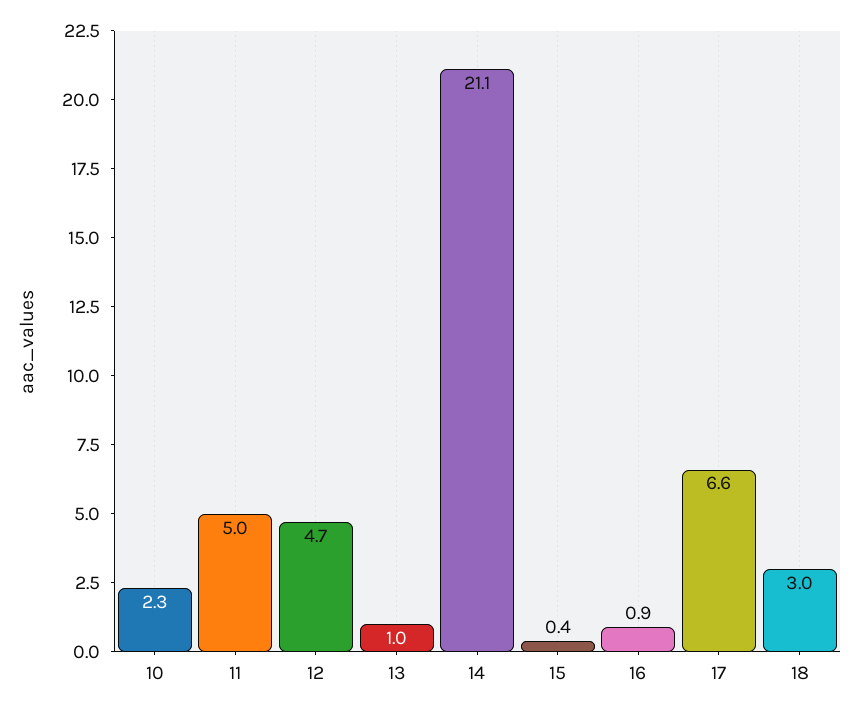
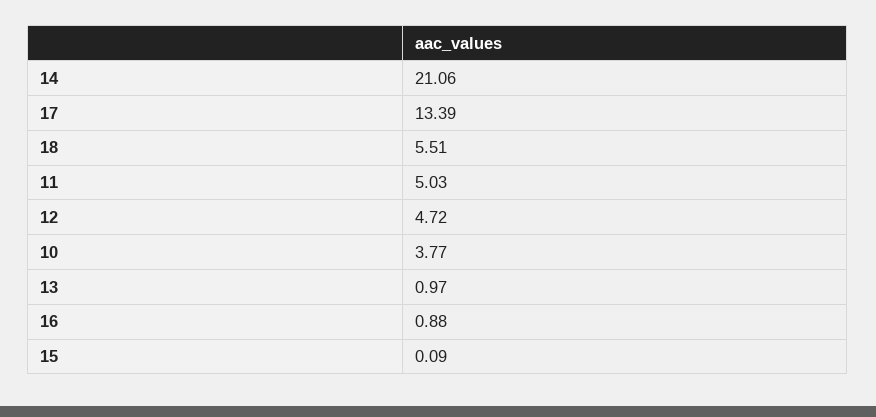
  {
-   "10": 2.3,
+   "10": 3.77,
    "11": 5.03,
    "12": 4.72,
    "13": 0.97,
    "14": 21.06,
-   "15": 0.4,
+   "15": 0.09,
    "16": 0.88,
-   "17": 6.6,
+   "17": 13.39,
-   "18": 3
+   "18": 5.51
  }

